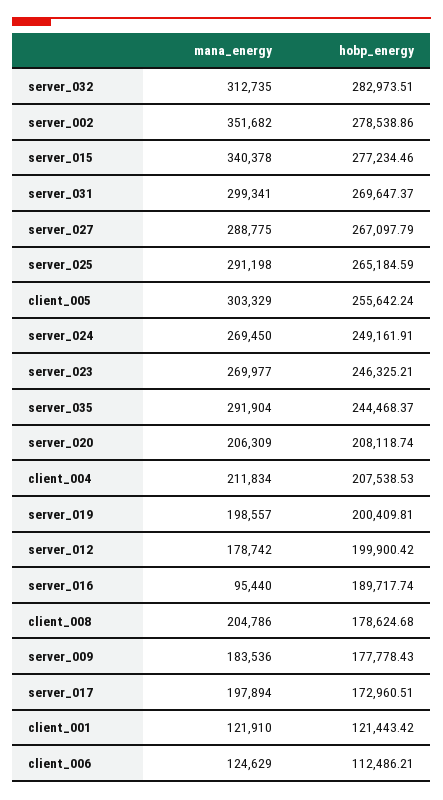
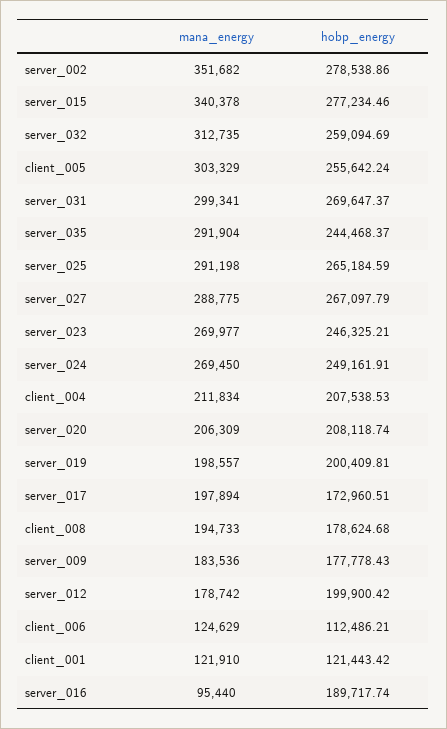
  {
    "mana_energy": {
      "server_032": 312735,
      "server_002": 351682,
      "server_015": 340378,
      "server_031": 299341,
      "server_027": 288775,
      "server_025": 291198,
      "client_005": 303329,
      "server_024": 269450,
      "server_023": 269977,
      "server_035": 291904,
      "server_020": 206309,
      "client_004": 211834,
      "server_019": 198557,
      "server_012": 178742,
      "server_016": 95440,
-     "client_008": 204786,
+     "client_008": 194733,
      "server_009": 183536,
      "server_017": 197894,
      "client_001": 121910,
      "client_006": 124629
    },
    "hobp_energy": {
-     "server_032": 282973.51,
+     "server_032": 259094.69,
      "server_002": 278538.86,
      "server_015": 277234.46,
      "server_031": 269647.37,
      "server_027": 267097.79,
      "server_025": 265184.59,
      "client_005": 255642.24,
      "server_024": 249161.91,
      "server_023": 246325.21,
      "server_035": 244468.37,
      "server_020": 208118.74,
      "client_004": 207538.53,
      "server_019": 200409.81,
      "server_012": 199900.42,
      "server_016": 189717.74,
      "client_008": 178624.68,
      "server_009": 177778.43,
      "server_017": 172960.51,
      "client_001": 121443.42,
      "client_006": 112486.21
    }
  }

